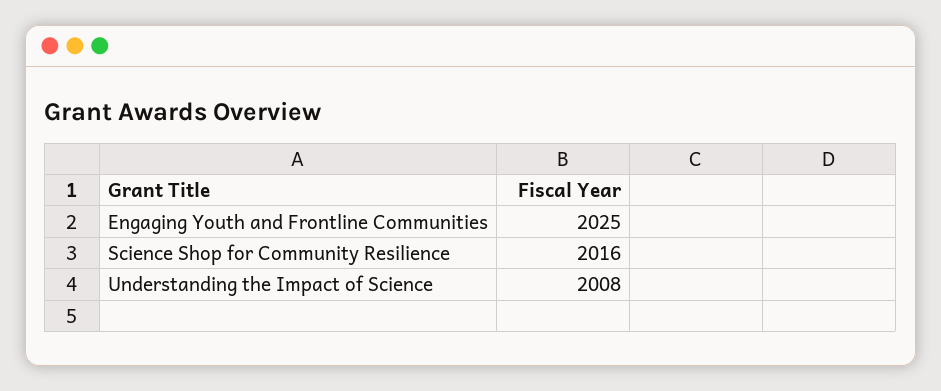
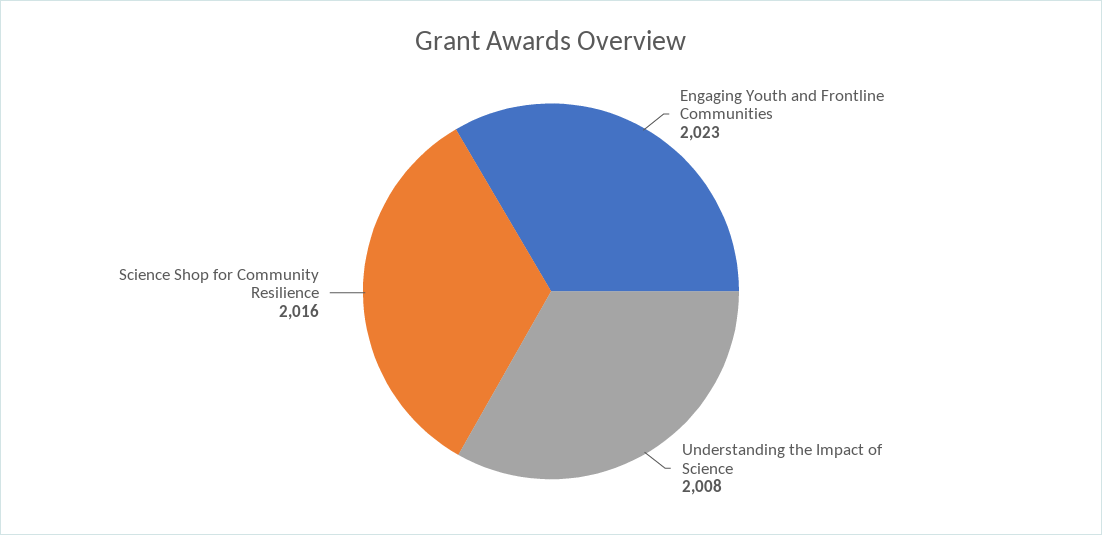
  {
-   "Engaging Youth and Frontline Communities": 2025,
+   "Engaging Youth and Frontline Communities": 2023,
    "Science Shop for Community Resilience": 2016,
    "Understanding the Impact of Science": 2008
  }

